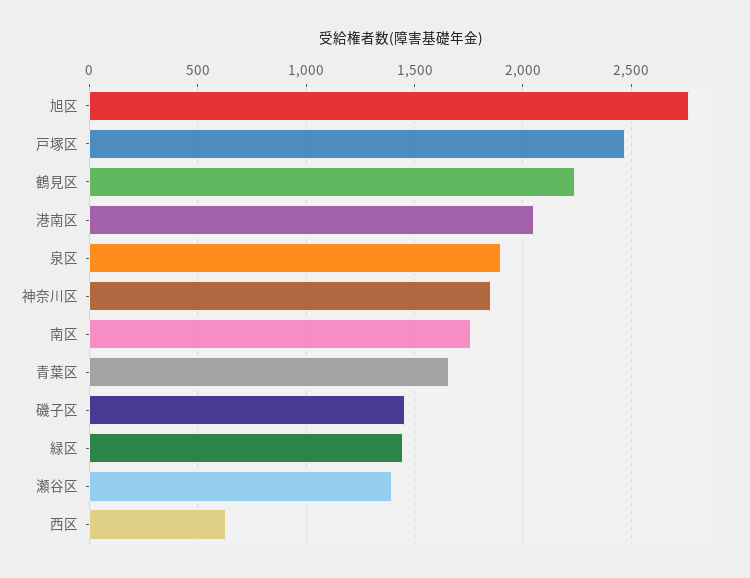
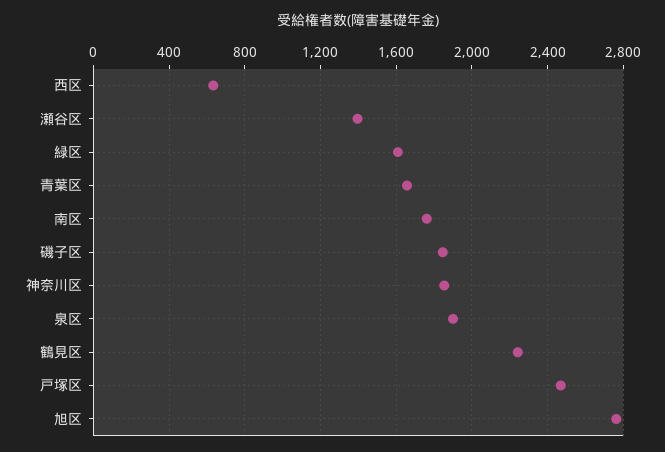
  {
    "旭区": 2750,
    "戸塚区": 2450,
    "鶴見区": 2250,
-   "港南区": 2050,
    "泉区": 1900,
    "神奈川区": 1850,
    "南区": 1750,
    "青葉区": 1650,
-   "磯子区": 1450,
+   "磯子区": 1850,
-   "緑区": 1450,
+   "緑区": 1600,
    "瀬谷区": 1400,
    "西区": 650
  }

